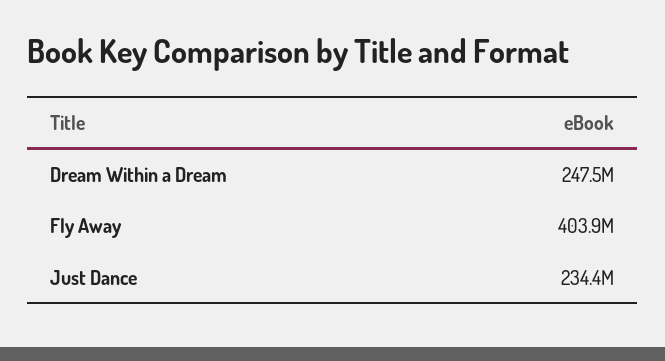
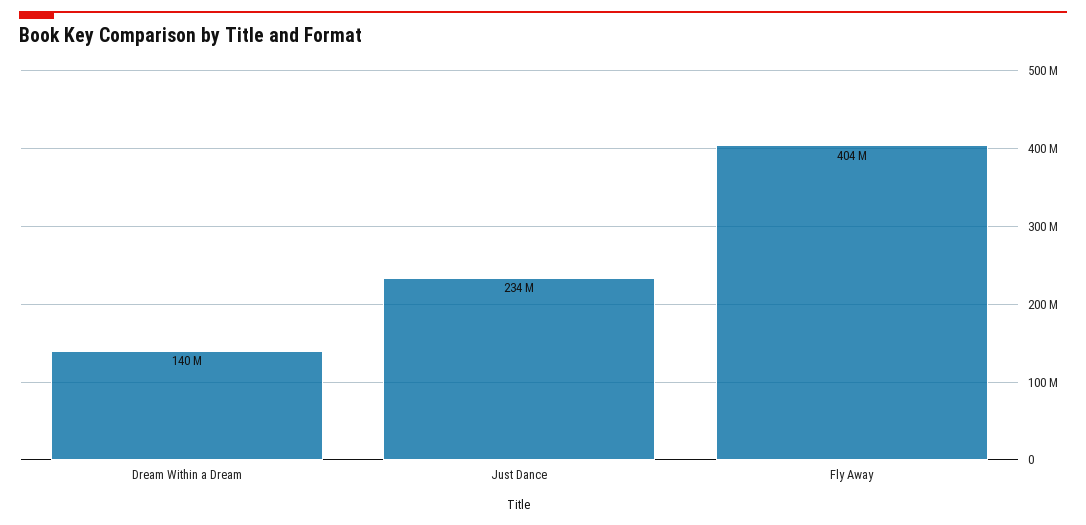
  {
-   "Dream Within a Dream": 247500000,
+   "Dream Within a Dream": 140000000,
    "Fly Away": 403900000,
    "Just Dance": 234400000
  }

